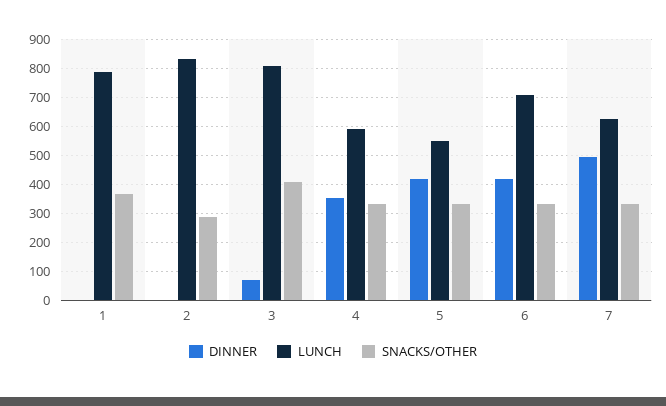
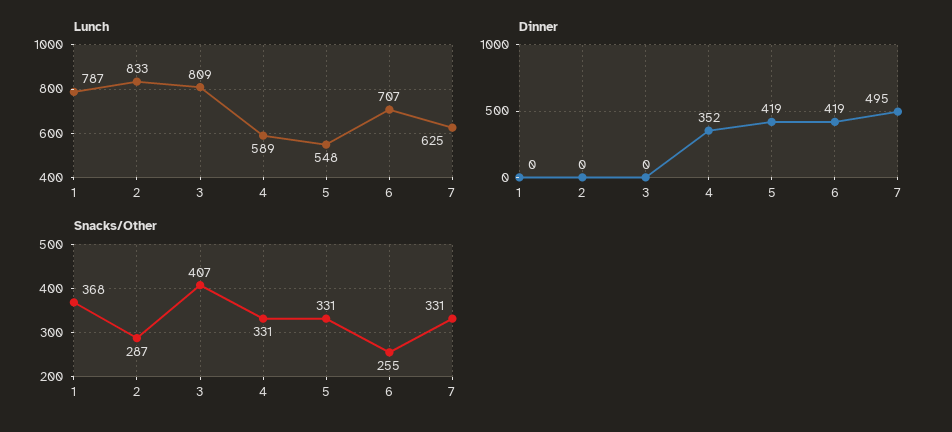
  {
    "DINNER": {
      "1": 0,
      "2": 0,
-     "3": 75,
+     "3": 0,
      "4": 352,
      "5": 419,
      "6": 419,
      "7": 495
    },
    "LUNCH": {
      "1": 787,
      "2": 833,
      "3": 809,
      "4": 589,
      "5": 548,
      "6": 707,
      "7": 625
    },
    "SNACKS/OTHER": {
      "1": 368,
      "2": 287,
      "3": 407,
      "4": 331,
      "5": 331,
-     "6": 325,
+     "6": 255,
      "7": 331
    }
  }

